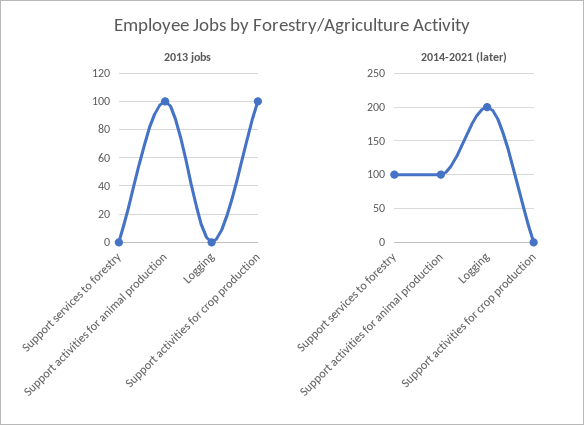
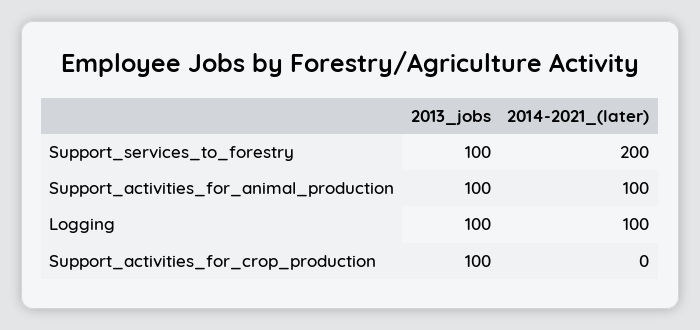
  {
    "2013 jobs": {
-     "Support services to forestry": 0,
+     "Support services to forestry": 100,
      "Support activities for animal production": 100,
-     "Logging": 0,
+     "Logging": 100,
      "Support activities for crop production": 100
    },
    "2014-2021 (later)": {
-     "Support services to forestry": 100,
+     "Support services to forestry": 200,
      "Support activities for animal production": 100,
-     "Logging": 200,
+     "Logging": 100,
      "Support activities for crop production": 0
    }
  }

